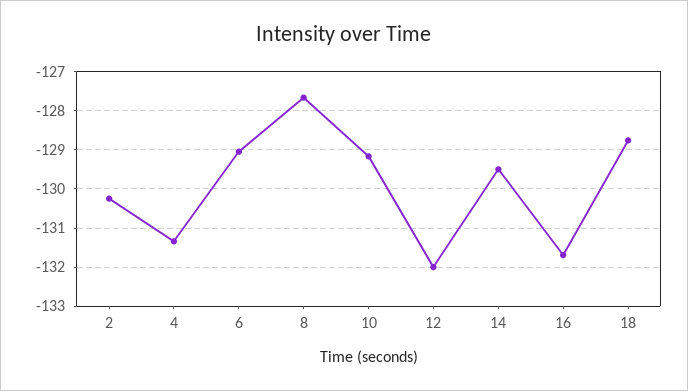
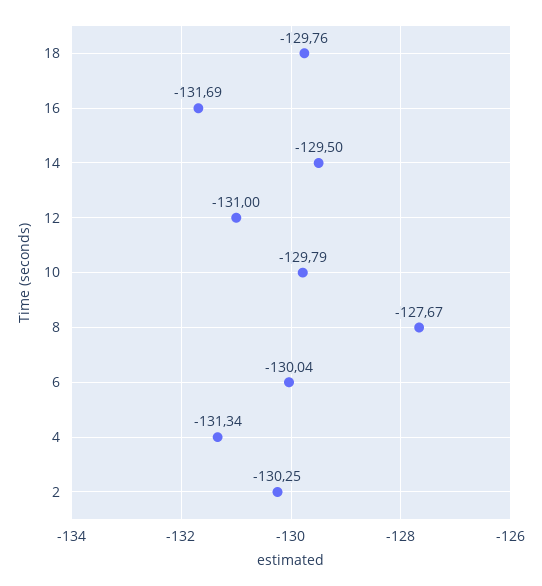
  {
    "2": -130.25,
    "4": -131.34,
-   "6": -129,
+   "6": -130.04,
    "8": -127.67,
-   "10": -129.2,
+   "10": -129.79,
-   "12": -132,
+   "12": -131,
    "14": -129.5,
    "16": -131.69,
-   "18": -128.8
+   "18": -129.76
  }

